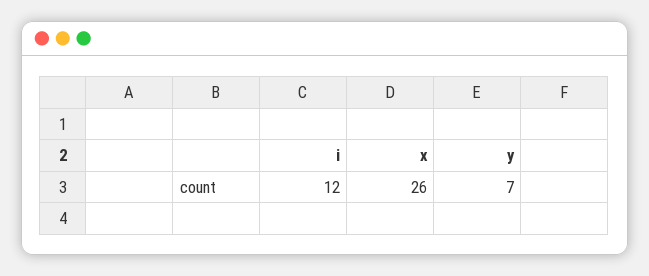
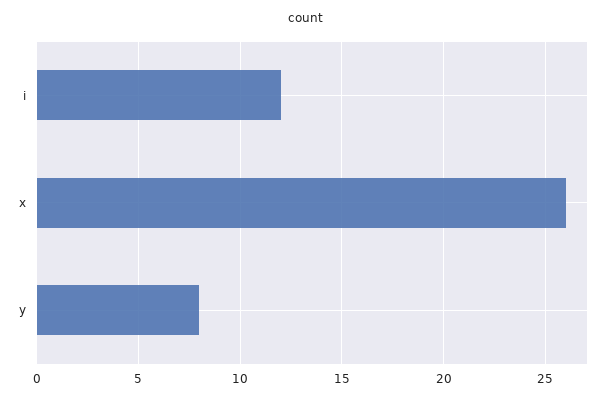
  {
    "i": 12,
    "x": 26,
-   "y": 7
+   "y": 8
  }

